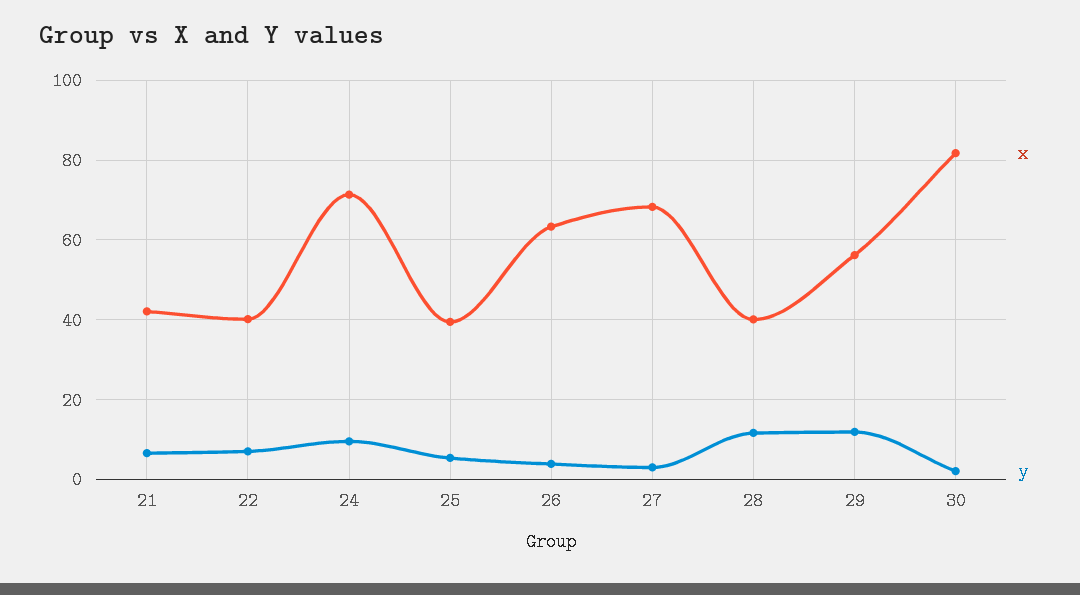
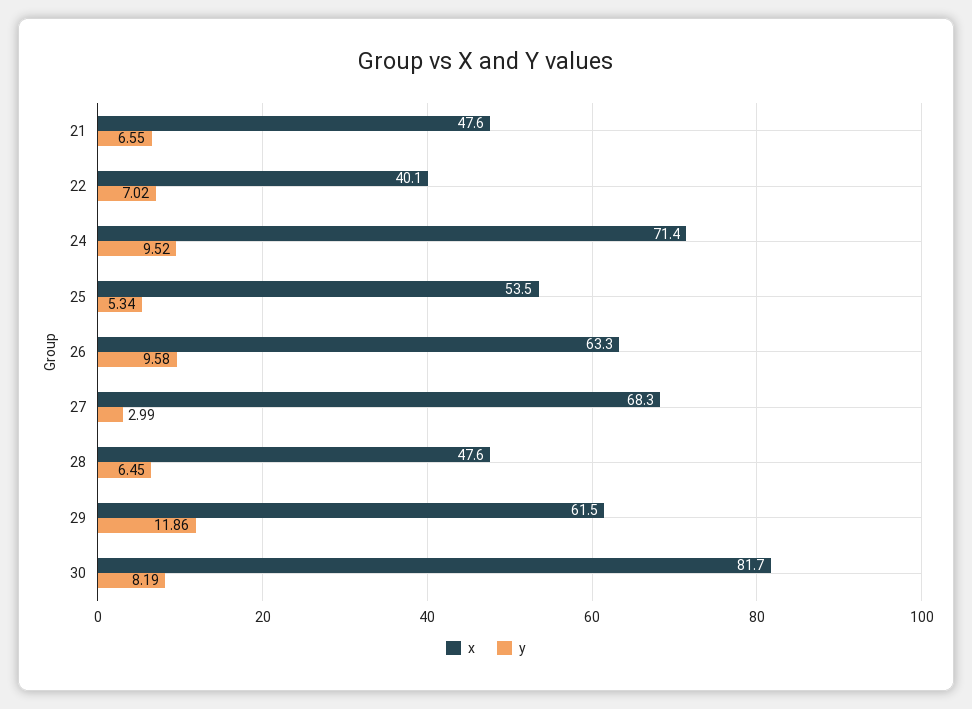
  {
    "x": {
-     "21": 42,
+     "21": 47.6,
      "22": 40.1,
      "24": 71.4,
-     "25": 40,
+     "25": 53.5,
      "26": 63.3,
      "27": 68.3,
-     "28": 40,
+     "28": 47.6,
-     "29": 56,
+     "29": 61.5,
      "30": 81.7
    },
    "y": {
      "21": 6.55,
      "22": 7.02,
      "24": 9.52,
      "25": 5.34,
-     "26": 4,
+     "26": 9.58,
      "27": 2.99,
-     "28": 12,
+     "28": 6.45,
      "29": 11.86,
-     "30": 2
+     "30": 8.19
    }
  }

